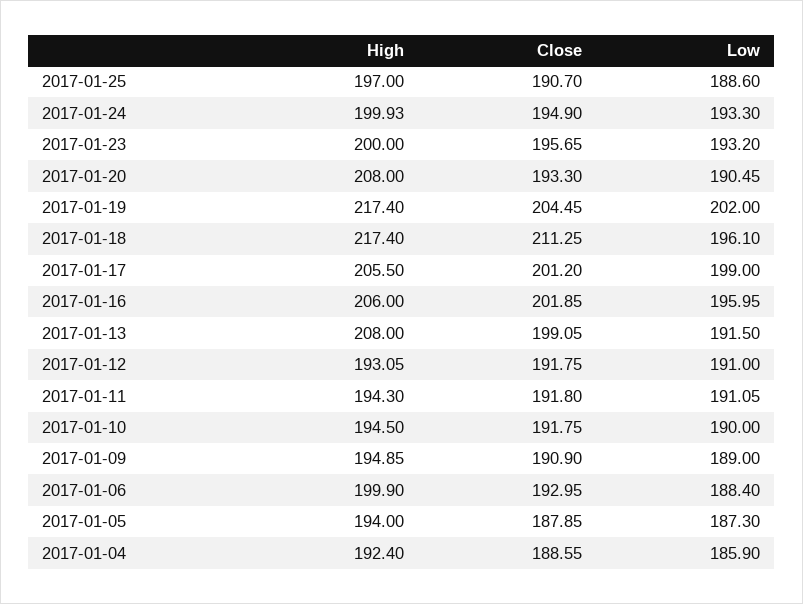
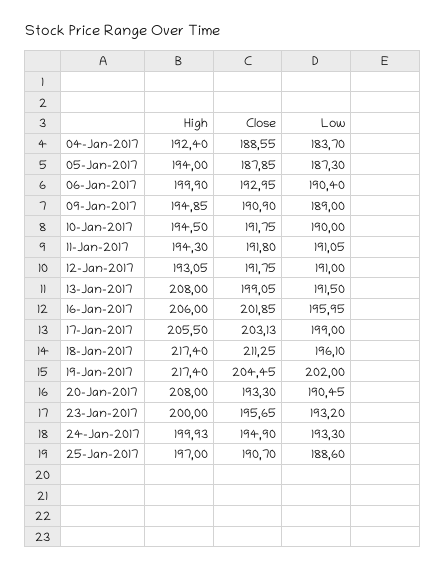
  {
    "High": {
      "2017-01-25": 197,
      "2017-01-24": 199.93,
      "2017-01-23": 200,
      "2017-01-20": 208,
      "2017-01-19": 217.4,
      "2017-01-18": 217.4,
      "2017-01-17": 205.5,
      "2017-01-16": 206,
      "2017-01-13": 208,
      "2017-01-12": 193.05,
      "2017-01-11": 194.3,
      "2017-01-10": 194.5,
      "2017-01-09": 194.85,
      "2017-01-06": 199.9,
      "2017-01-05": 194,
      "2017-01-04": 192.4
    },
    "Close": {
      "2017-01-25": 190.7,
      "2017-01-24": 194.9,
      "2017-01-23": 195.65,
      "2017-01-20": 193.3,
      "2017-01-19": 204.45,
      "2017-01-18": 211.25,
-     "2017-01-17": 201.2,
+     "2017-01-17": 203.13,
      "2017-01-16": 201.85,
      "2017-01-13": 199.05,
      "2017-01-12": 191.75,
      "2017-01-11": 191.8,
      "2017-01-10": 191.75,
      "2017-01-09": 190.9,
      "2017-01-06": 192.95,
      "2017-01-05": 187.85,
      "2017-01-04": 188.55
    },
    "Low": {
      "2017-01-25": 188.6,
      "2017-01-24": 193.3,
      "2017-01-23": 193.2,
      "2017-01-20": 190.45,
      "2017-01-19": 202,
      "2017-01-18": 196.1,
      "2017-01-17": 199,
      "2017-01-16": 195.95,
      "2017-01-13": 191.5,
      "2017-01-12": 191,
      "2017-01-11": 191.05,
      "2017-01-10": 190,
      "2017-01-09": 189,
-     "2017-01-06": 188.4,
+     "2017-01-06": 190.4,
      "2017-01-05": 187.3,
-     "2017-01-04": 185.9
+     "2017-01-04": 183.7
    }
  }

